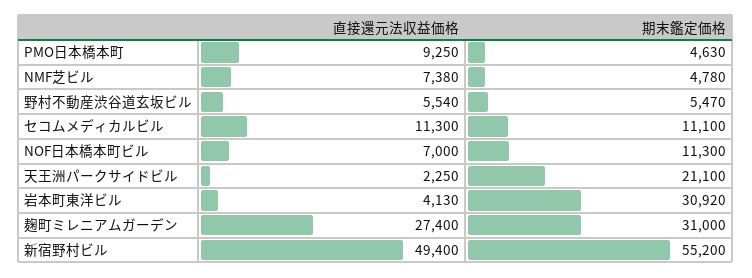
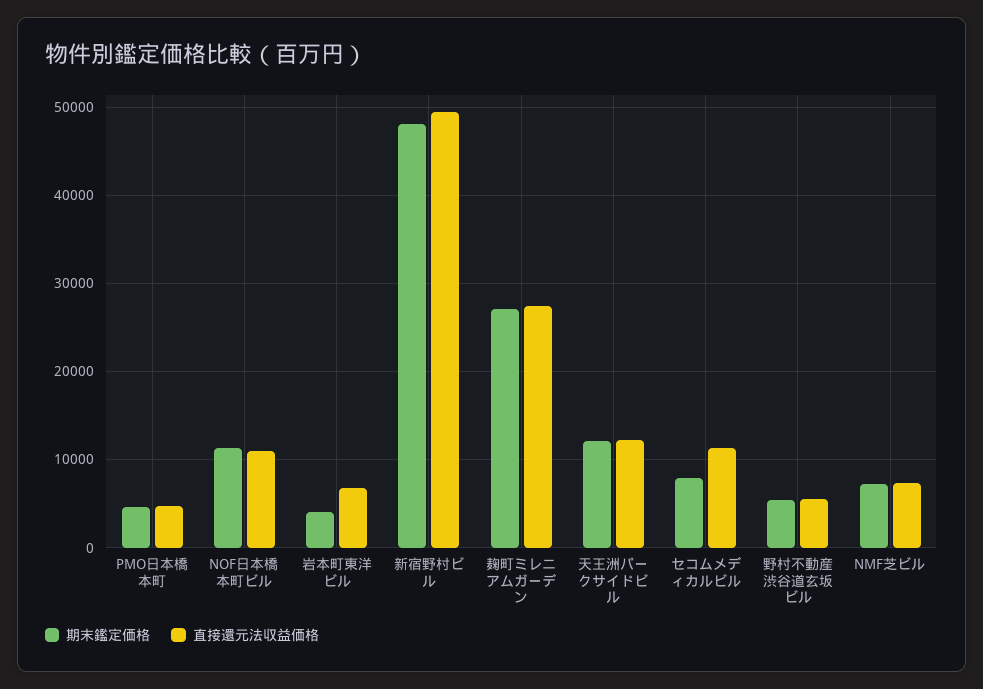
  {
    "直接還元法収益価格": {
-     "PMO日本橋本町": 9250,
+     "PMO日本橋本町": 5000,
      "NMF芝ビル": 7380,
      "野村不動産渋谷道玄坂ビル": 5540,
      "セコムメディカルビル": 11300,
-     "NOF日本橋本町ビル": 7000,
+     "NOF日本橋本町ビル": 11000,
-     "天王洲パークサイドビル": 2250,
+     "天王洲パークサイドビル": 12000,
-     "岩本町東洋ビル": 4130,
+     "岩本町東洋ビル": 7000,
      "麹町ミレニアムガーデン": 27400,
      "新宿野村ビル": 49400
    },
    "期末鑑定価格": {
      "PMO日本橋本町": 4630,
-     "NMF芝ビル": 4780,
+     "NMF芝ビル": 7000,
      "野村不動産渋谷道玄坂ビル": 5470,
-     "セコムメディカルビル": 11100,
+     "セコムメディカルビル": 8000,
      "NOF日本橋本町ビル": 11300,
-     "天王洲パークサイドビル": 21100,
+     "天王洲パークサイドビル": 12000,
-     "岩本町東洋ビル": 30920,
+     "岩本町東洋ビル": 4000,
-     "麹町ミレニアムガーデン": 31000,
+     "麹町ミレニアムガーデン": 27000,
-     "新宿野村ビル": 55200
+     "新宿野村ビル": 48000
    }
  }

